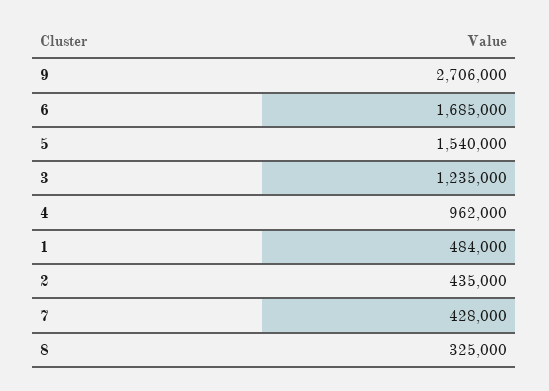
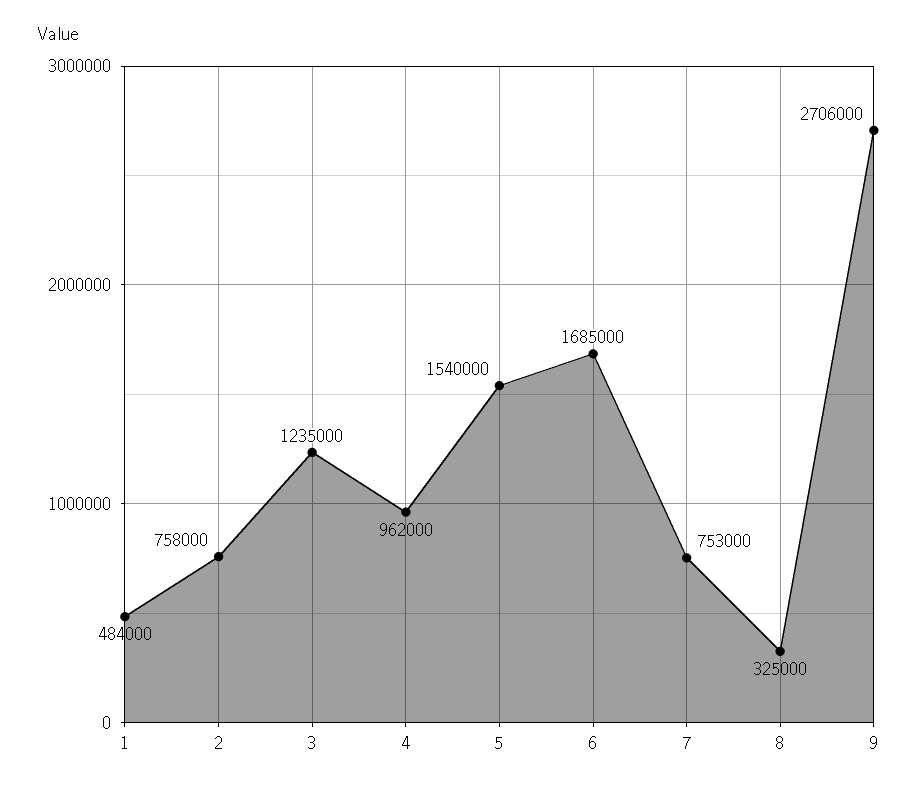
  {
    "9": 2706000,
    "6": 1685000,
    "5": 1540000,
    "3": 1235000,
    "4": 962000,
    "1": 484000,
-   "2": 435000,
+   "2": 758000,
-   "7": 428000,
+   "7": 753000,
    "8": 325000
  }

